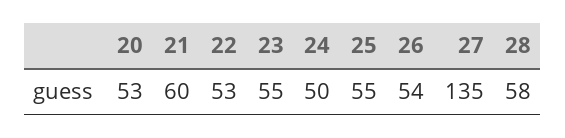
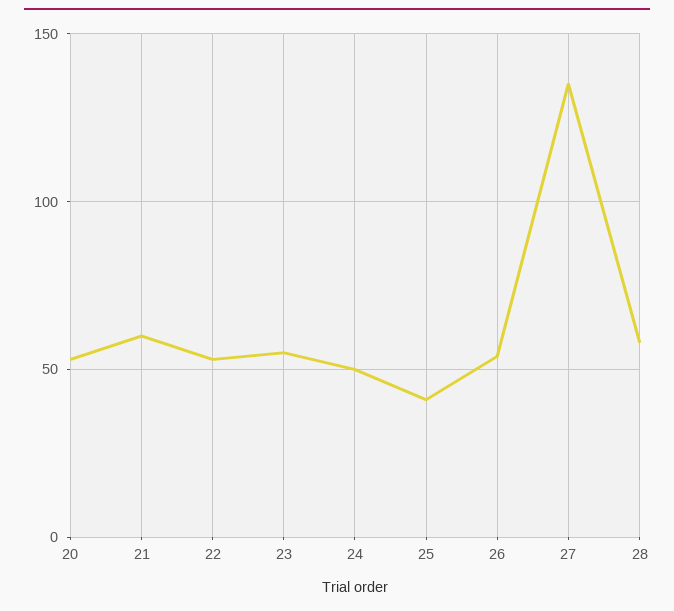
  {
    "20": 53,
    "21": 60,
    "22": 53,
    "23": 55,
    "24": 50,
-   "25": 55,
+   "25": 40,
    "26": 54,
    "27": 135,
    "28": 58
  }

